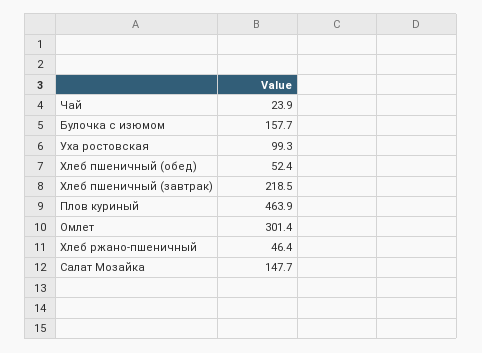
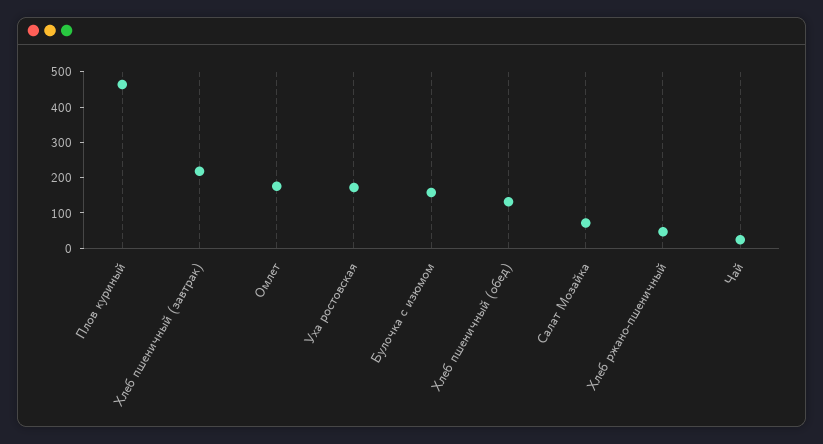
  {
    "Чай": 23.9,
    "Булочка с изюмом": 157.7,
-   "Уха ростовская": 99.3,
+   "Уха ростовская": 175,
-   "Хлеб пшеничный (обед)": 52.4,
+   "Хлеб пшеничный (обед)": 125,
    "Хлеб пшеничный (завтрак)": 218.5,
    "Плов куриный": 463.9,
-   "Омлет": 301.4,
+   "Омлет": 175,
    "Хлеб ржано-пшеничный": 46.4,
-   "Салат Мозайка": 147.7
+   "Салат Мозайка": 75
  }

